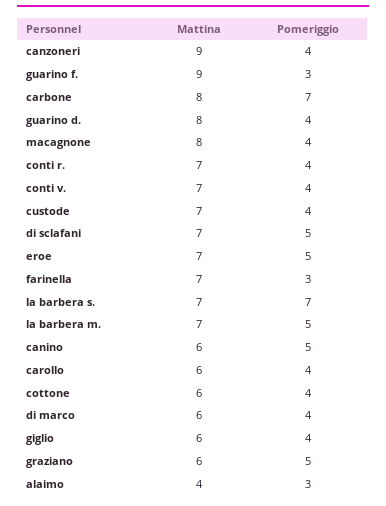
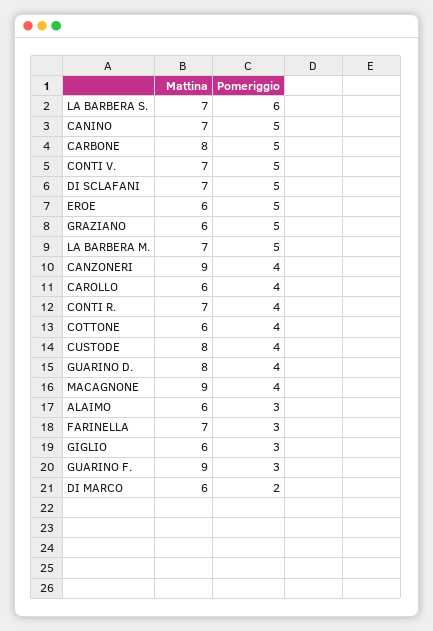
  {
    "Mattina": {
      "canzoneri": 9,
      "guarino f.": 9,
      "carbone": 8,
      "guarino d.": 8,
-     "macagnone": 8,
+     "macagnone": 9,
      "conti r.": 7,
      "conti v.": 7,
-     "custode": 7,
+     "custode": 8,
      "di sclafani": 7,
-     "eroe": 7,
+     "eroe": 6,
      "farinella": 7,
      "la barbera s.": 7,
      "la barbera m.": 7,
-     "canino": 6,
+     "canino": 7,
      "carollo": 6,
      "cottone": 6,
      "di marco": 6,
      "giglio": 6,
      "graziano": 6,
-     "alaimo": 4
+     "alaimo": 6
    },
    "Pomeriggio": {
      "canzoneri": 4,
      "guarino f.": 3,
-     "carbone": 7,
+     "carbone": 5,
      "guarino d.": 4,
      "macagnone": 4,
      "conti r.": 4,
-     "conti v.": 4,
+     "conti v.": 5,
      "custode": 4,
      "di sclafani": 5,
      "eroe": 5,
      "farinella": 3,
-     "la barbera s.": 7,
+     "la barbera s.": 6,
      "la barbera m.": 5,
      "canino": 5,
      "carollo": 4,
      "cottone": 4,
-     "di marco": 4,
+     "di marco": 2,
-     "giglio": 4,
+     "giglio": 3,
      "graziano": 5,
      "alaimo": 3
    }
  }

